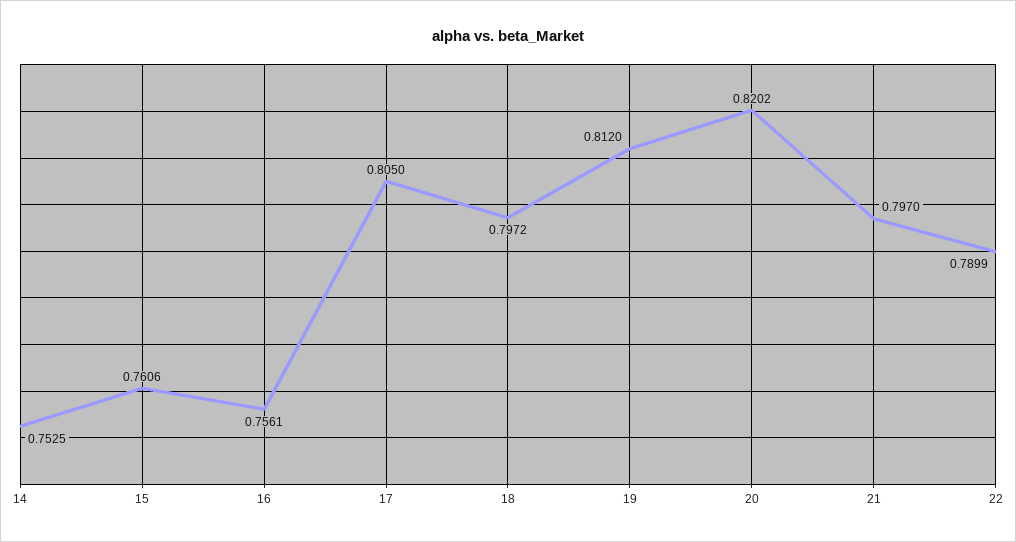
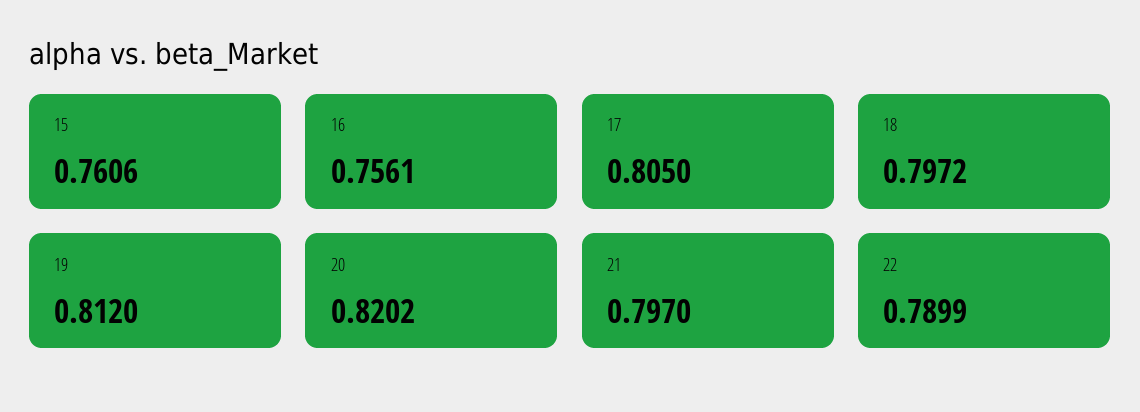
  {
-   "14": 0.7525,
    "15": 0.7606,
    "16": 0.7561,
    "17": 0.805,
    "18": 0.7972,
    "19": 0.812,
    "20": 0.8202,
    "21": 0.797,
    "22": 0.7899
  }

